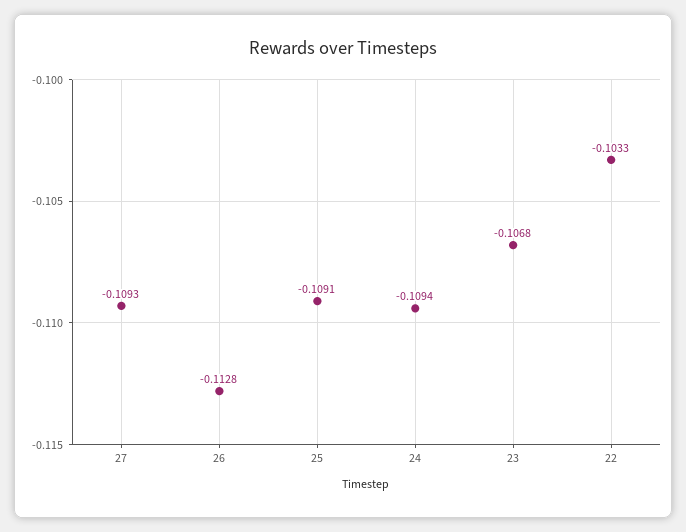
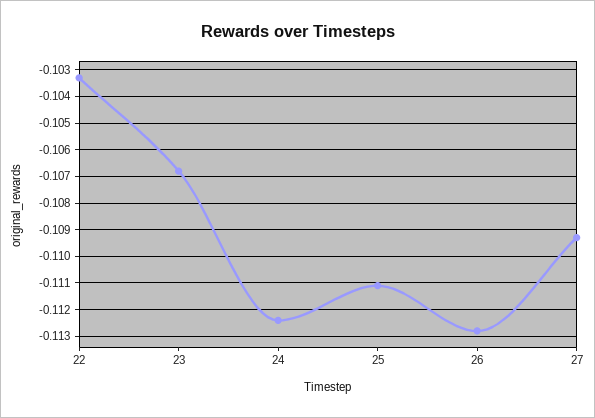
  {
    "27": -0.1093,
    "26": -0.1128,
-   "25": -0.1091,
+   "25": -0.111,
-   "24": -0.1094,
+   "24": -0.1125,
    "23": -0.1068,
    "22": -0.1033
  }

